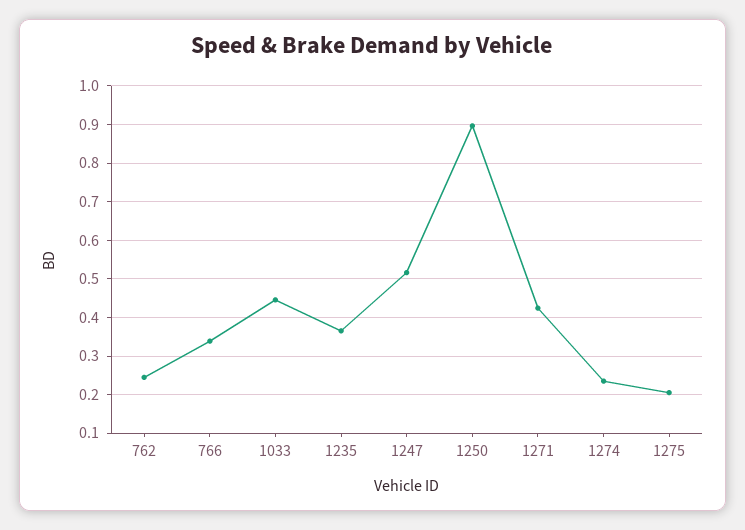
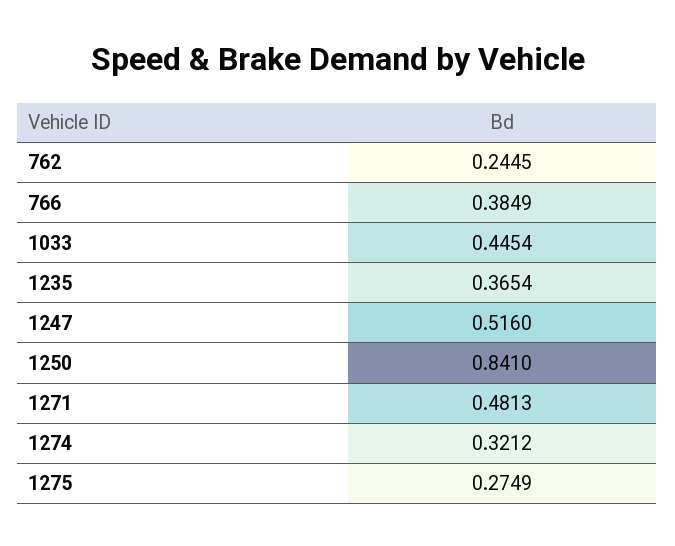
  {
    "762": 0.2445,
-   "766": 0.34,
+   "766": 0.3849,
    "1033": 0.4454,
    "1235": 0.3654,
    "1247": 0.516,
-   "1250": 0.9,
+   "1250": 0.841,
-   "1271": 0.42,
+   "1271": 0.4813,
-   "1274": 0.24,
+   "1274": 0.3212,
-   "1275": 0.2
+   "1275": 0.2749
  }

